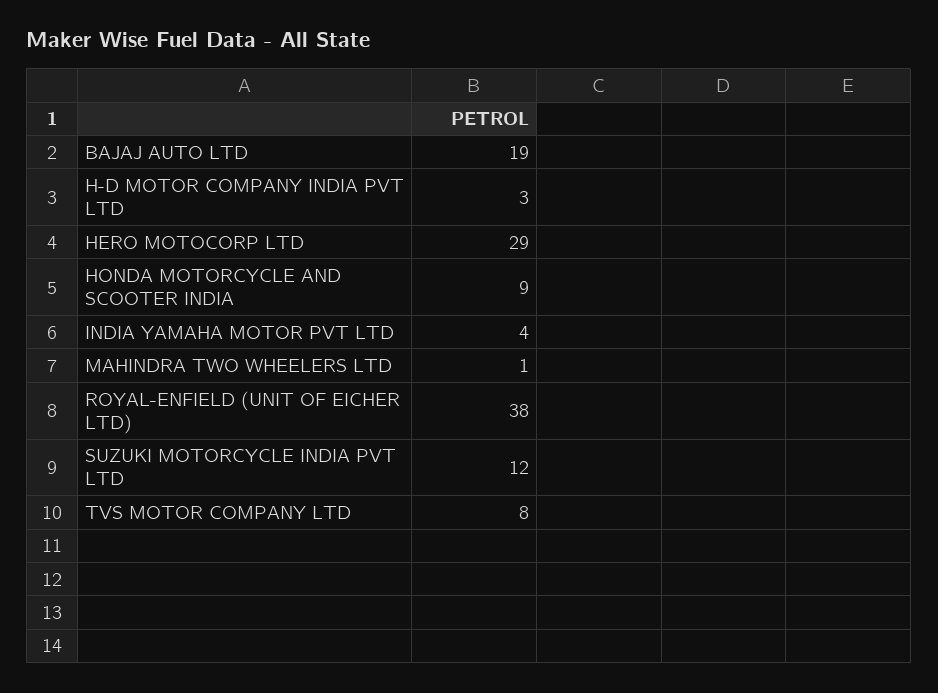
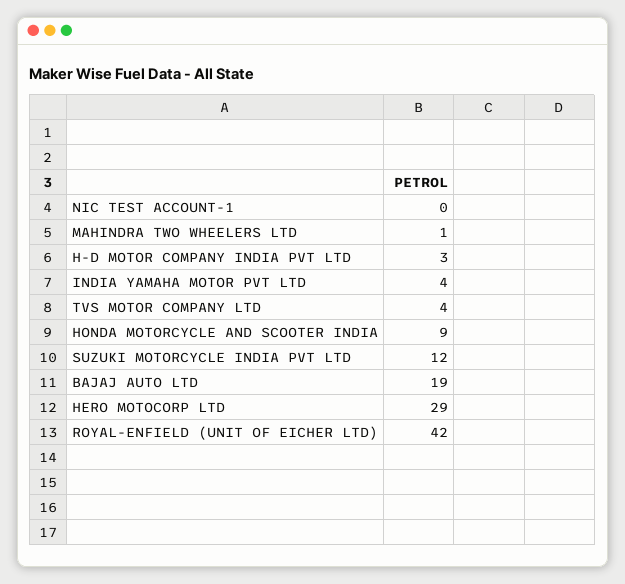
  {
    "BAJAJ AUTO LTD": 19,
    "H-D MOTOR COMPANY INDIA PVT LTD": 3,
    "HERO MOTOCORP LTD": 29,
    "HONDA MOTORCYCLE AND SCOOTER INDIA": 9,
    "INDIA YAMAHA MOTOR PVT LTD": 4,
    "MAHINDRA TWO WHEELERS LTD": 1,
-   "ROYAL-ENFIELD (UNIT OF EICHER LTD)": 38,
+   "ROYAL-ENFIELD (UNIT OF EICHER LTD)": 42,
    "SUZUKI MOTORCYCLE INDIA PVT LTD": 12,
-   "TVS MOTOR COMPANY LTD": 8
+   "TVS MOTOR COMPANY LTD": 4,
+   "NIC TEST ACCOUNT-1": 0
  }

